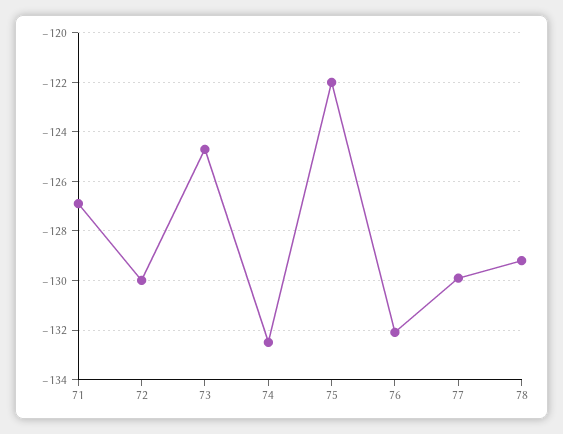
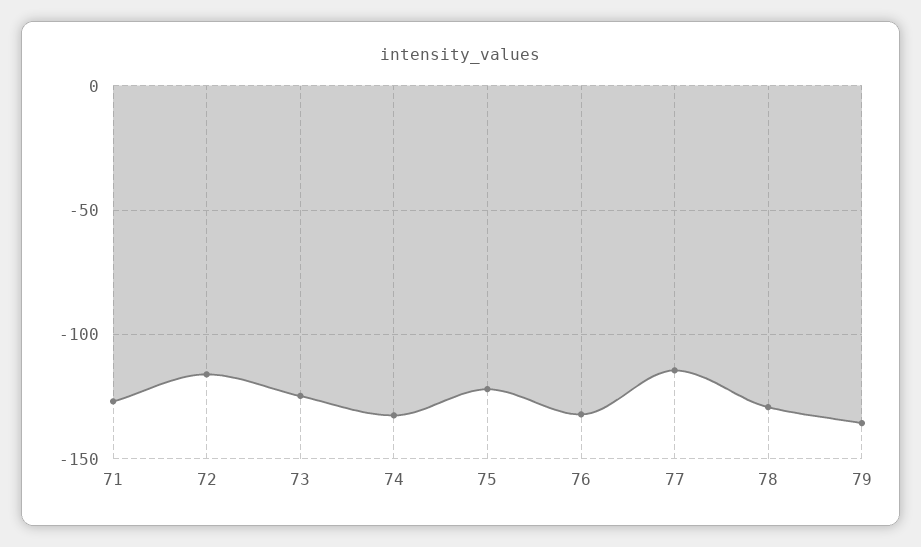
  {
    "71": -127,
-   "72": -130,
+   "72": -115,
    "73": -124.5,
    "74": -132.5,
    "75": -122,
    "76": -132,
-   "77": -130,
+   "77": -115,
-   "78": -129
+   "78": -129,
+   "79": -135
  }

